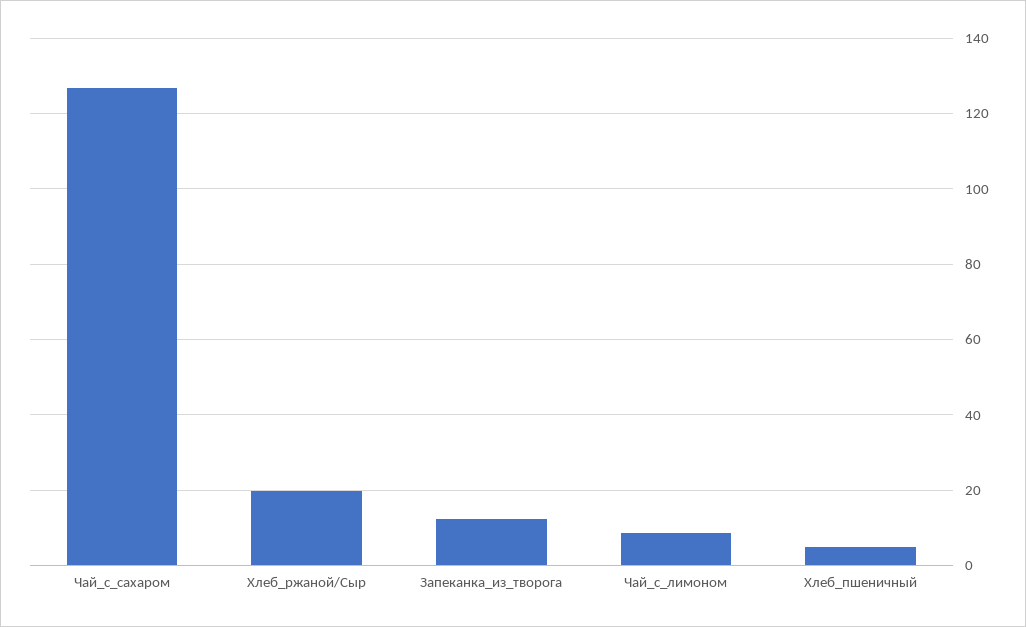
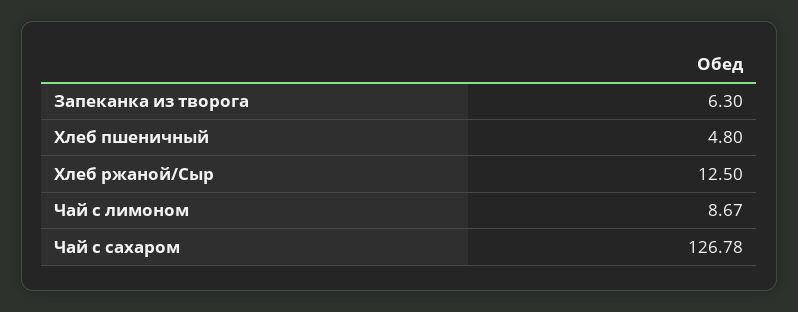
  {
    "Чай_с_сахаром": 126.78,
-   "Хлеб_ржаной/Сыр": 20,
+   "Хлеб_ржаной/Сыр": 12.5,
-   "Запеканка_из_творога": 12,
+   "Запеканка_из_творога": 6.3,
    "Чай_с_лимоном": 8.67,
    "Хлеб_пшеничный": 4.8
  }

